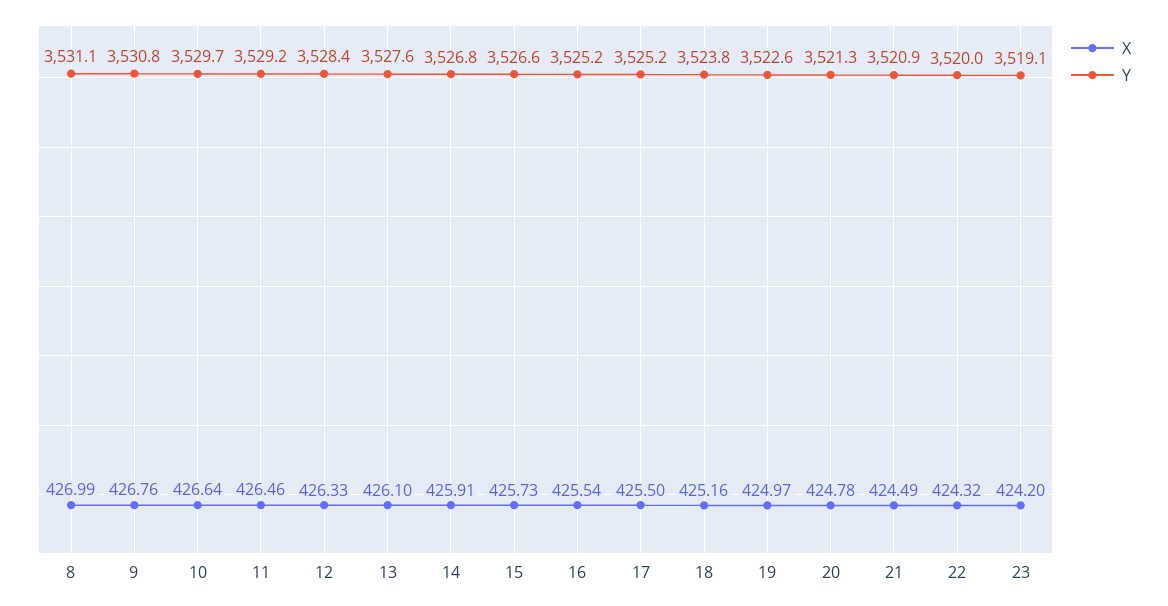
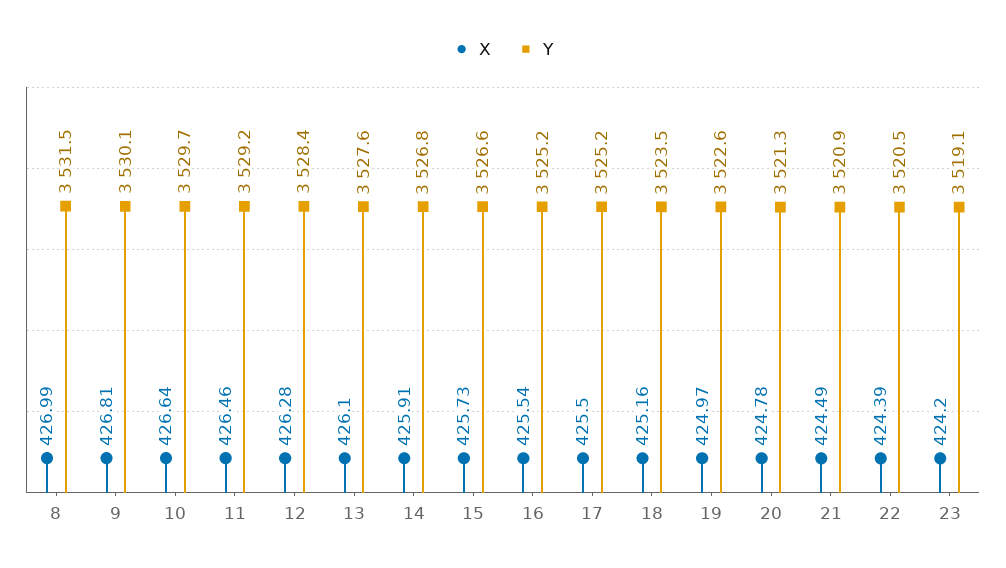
  {
    "X": {
      "8": 426.99,
-     "9": 426.76,
+     "9": 426.81,
      "10": 426.64,
      "11": 426.46,
-     "12": 426.33,
+     "12": 426.28,
      "13": 426.1,
      "14": 425.91,
      "15": 425.73,
      "16": 425.54,
      "17": 425.5,
      "18": 425.16,
      "19": 424.97,
      "20": 424.78,
      "21": 424.49,
-     "22": 424.32,
+     "22": 424.39,
      "23": 424.2
    },
    "Y": {
-     "8": 3531.1,
+     "8": 3531.5,
-     "9": 3530.8,
+     "9": 3530.1,
      "10": 3529.7,
      "11": 3529.2,
      "12": 3528.4,
      "13": 3527.6,
      "14": 3526.8,
      "15": 3526.6,
      "16": 3525.2,
      "17": 3525.2,
-     "18": 3523.8,
+     "18": 3523.5,
      "19": 3522.6,
      "20": 3521.3,
      "21": 3520.9,
-     "22": 3520,
+     "22": 3520.5,
      "23": 3519.1
    }
  }

